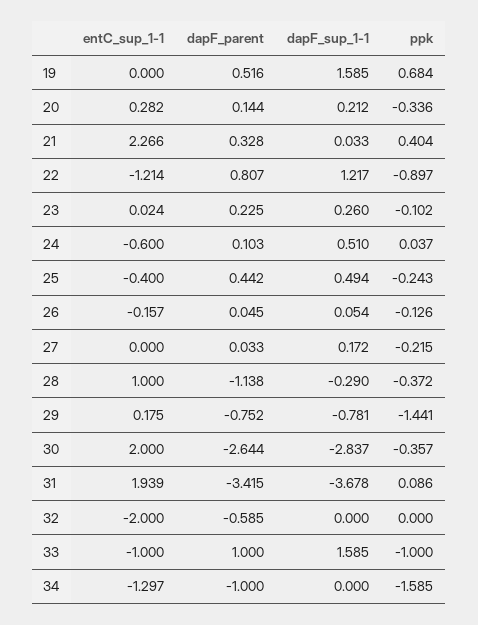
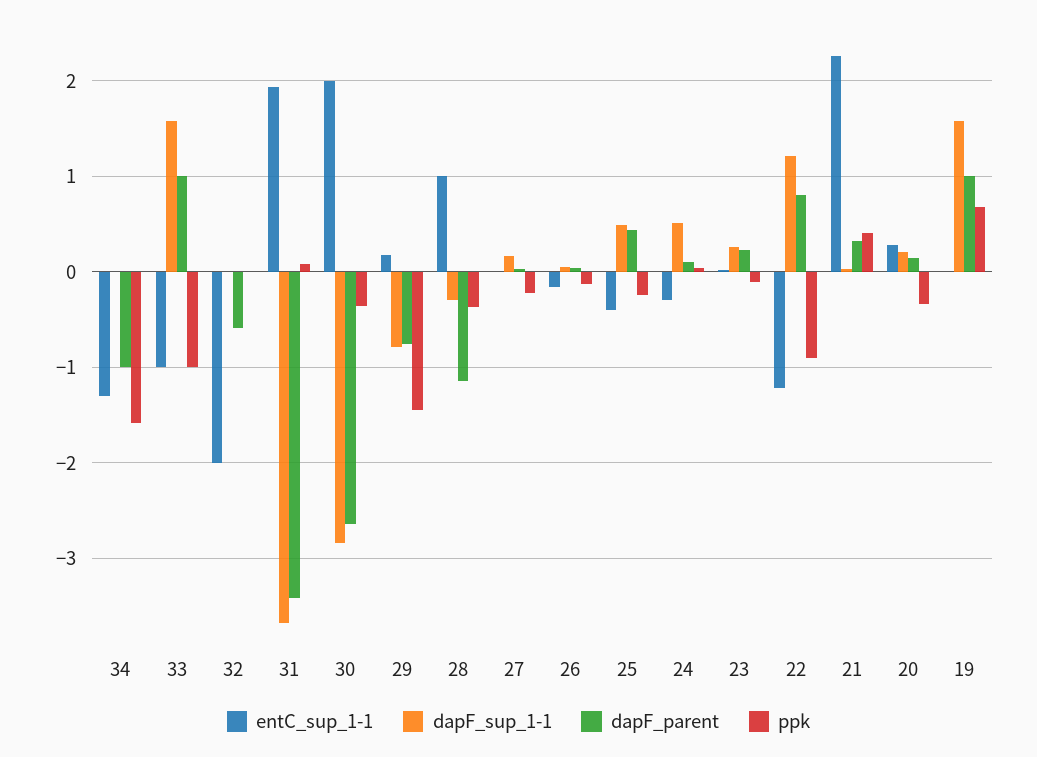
  {
    "entC_sup_1-1": {
      "19": 0,
      "20": 0.282,
      "21": 2.266,
      "22": -1.214,
      "23": 0.024,
-     "24": -0.6,
+     "24": -0.3,
      "25": -0.4,
      "26": -0.157,
      "27": 0,
      "28": 1,
      "29": 0.175,
      "30": 2,
      "31": 1.939,
      "32": -2,
      "33": -1,
      "34": -1.297
    },
    "dapF_parent": {
-     "19": 0.516,
+     "19": 1,
      "20": 0.144,
      "21": 0.328,
      "22": 0.807,
      "23": 0.225,
      "24": 0.103,
      "25": 0.442,
      "26": 0.045,
      "27": 0.033,
      "28": -1.138,
      "29": -0.752,
      "30": -2.644,
      "31": -3.415,
      "32": -0.585,
      "33": 1,
      "34": -1
    },
    "dapF_sup_1-1": {
      "19": 1.585,
      "20": 0.212,
      "21": 0.033,
      "22": 1.217,
      "23": 0.26,
      "24": 0.51,
      "25": 0.494,
      "26": 0.054,
      "27": 0.172,
      "28": -0.29,
      "29": -0.781,
      "30": -2.837,
      "31": -3.678,
      "32": 0,
      "33": 1.585,
      "34": 0
    },
    "ppk": {
      "19": 0.684,
      "20": -0.336,
      "21": 0.404,
      "22": -0.897,
      "23": -0.102,
      "24": 0.037,
      "25": -0.243,
      "26": -0.126,
      "27": -0.215,
      "28": -0.372,
      "29": -1.441,
      "30": -0.357,
      "31": 0.086,
      "32": 0,
      "33": -1,
      "34": -1.585
    }
  }

